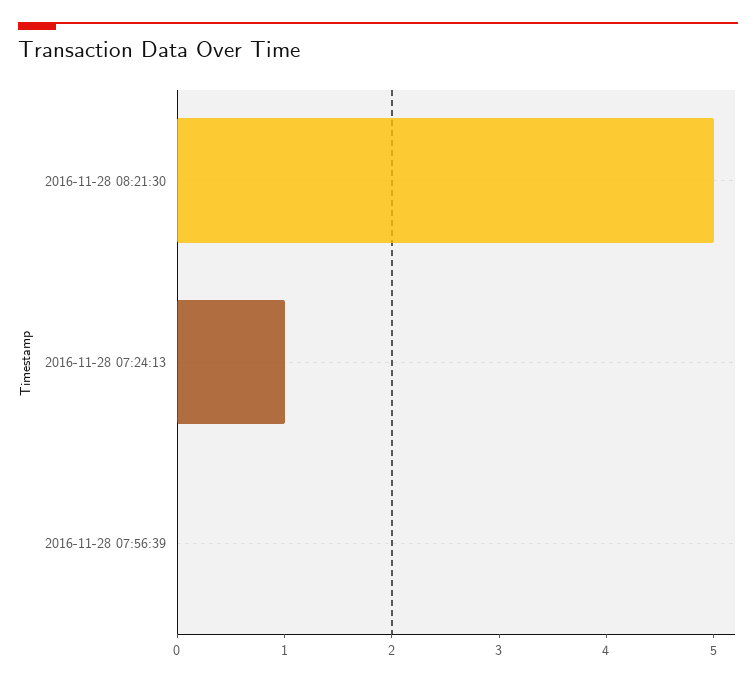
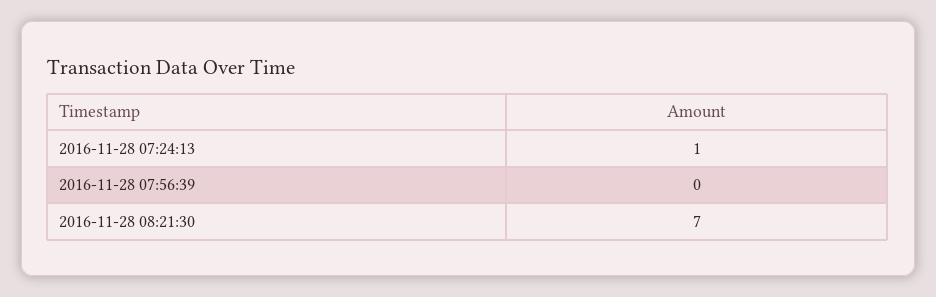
  {
-   "2016-11-28 08:21:30": 5,
+   "2016-11-28 08:21:30": 7,
    "2016-11-28 07:24:13": 1,
    "2016-11-28 07:56:39": 0
  }

